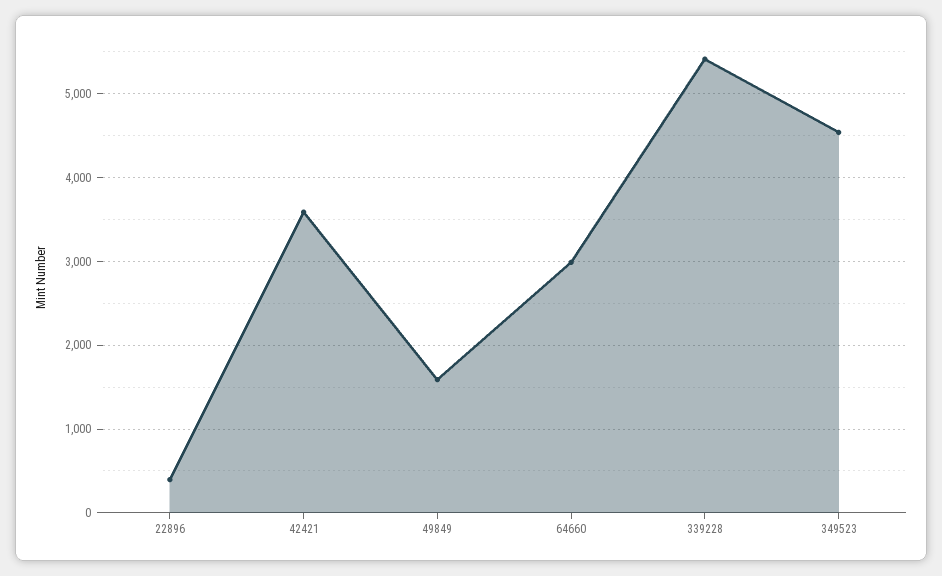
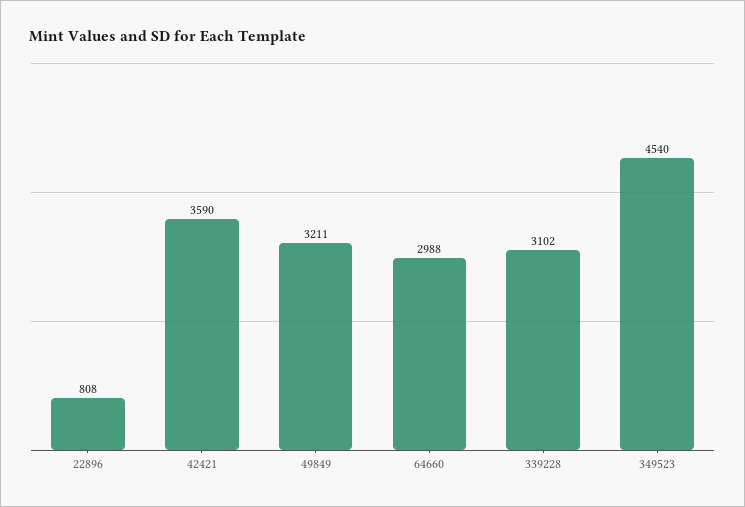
  {
-   "22896": 400,
+   "22896": 808,
    "42421": 3590,
-   "49849": 1600,
+   "49849": 3211,
    "64660": 2988,
-   "339228": 5400,
+   "339228": 3102,
    "349523": 4540
  }

